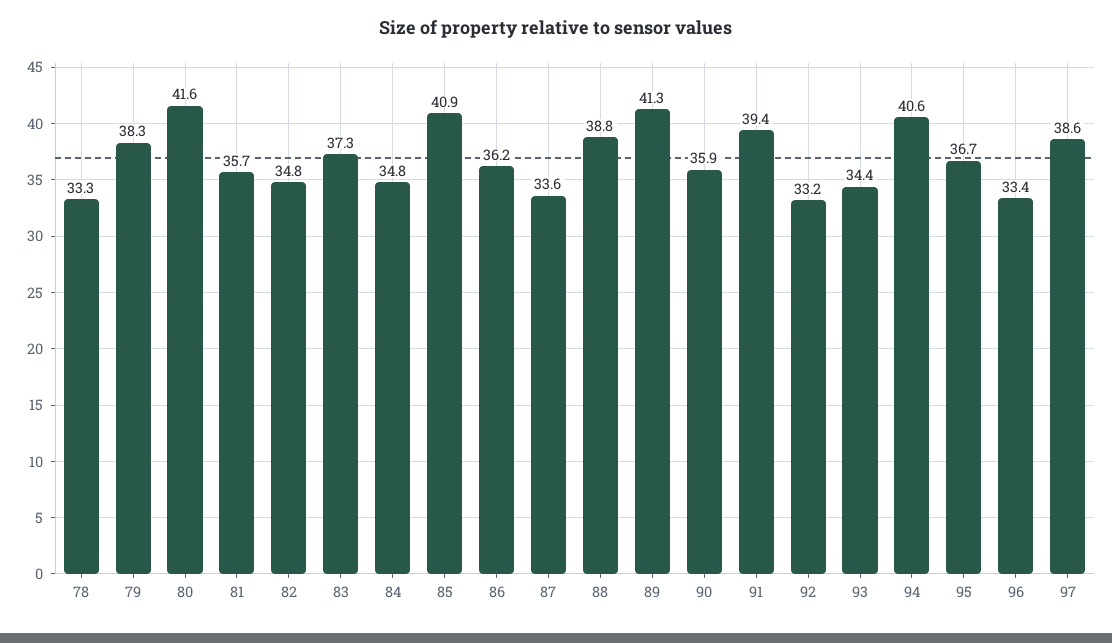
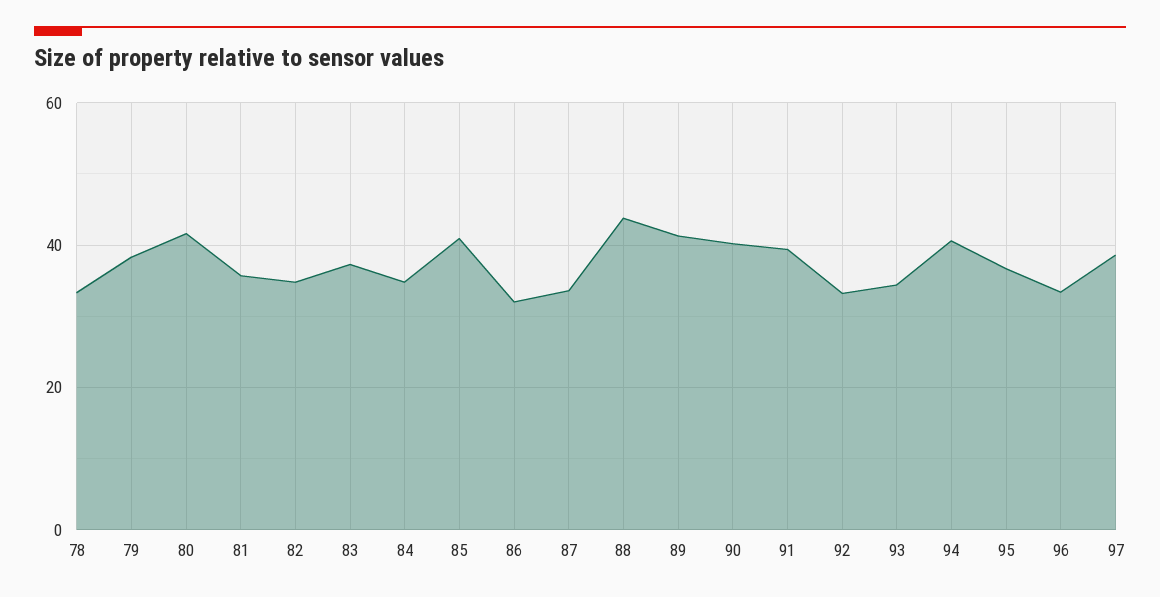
  {
    "78": 33.3,
    "79": 38.3,
    "80": 41.6,
    "81": 35.7,
    "82": 34.8,
    "83": 37.3,
    "84": 34.8,
    "85": 40.9,
-   "86": 36.2,
+   "86": 32,
    "87": 33.6,
-   "88": 38.8,
+   "88": 44,
    "89": 41.3,
-   "90": 35.9,
+   "90": 40,
    "91": 39.4,
    "92": 33.2,
    "93": 34.4,
    "94": 40.6,
    "95": 36.7,
    "96": 33.4,
    "97": 38.6
  }

